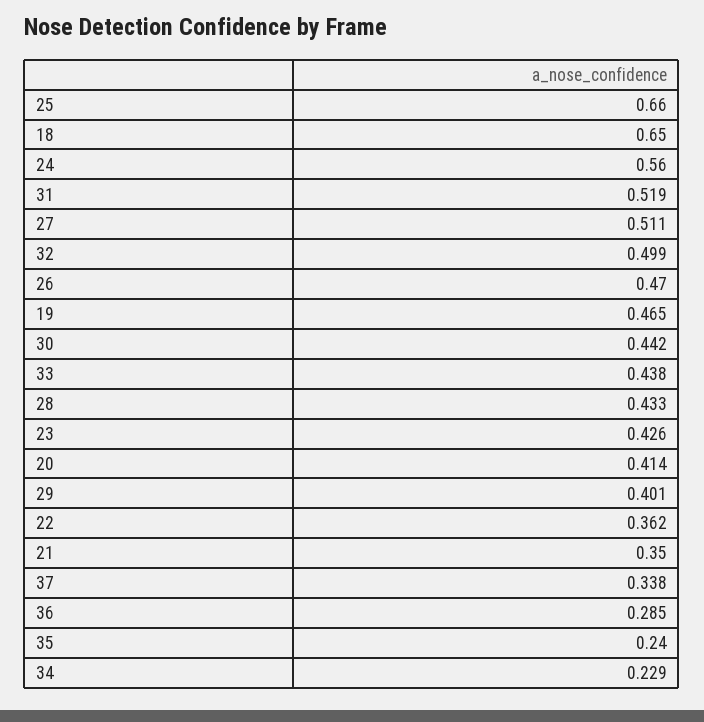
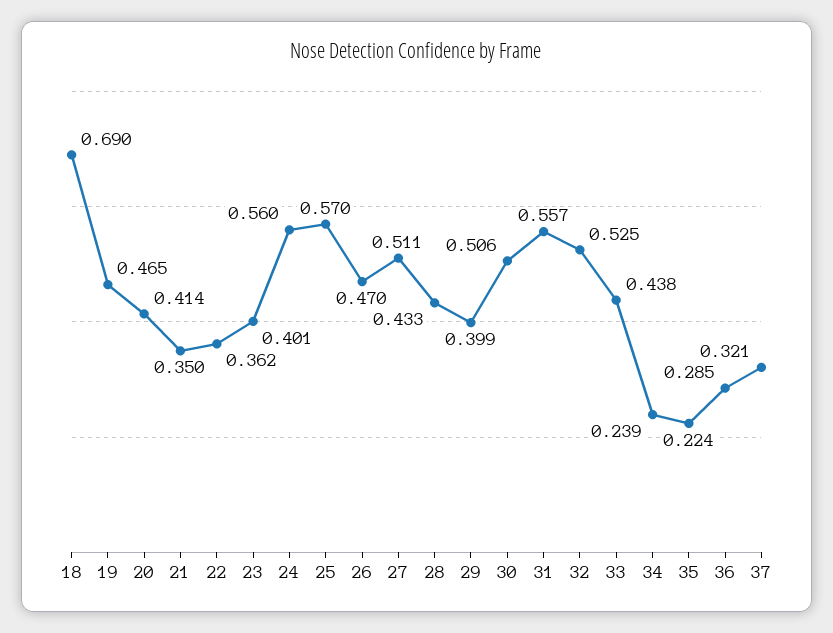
  {
-   "25": 0.66,
+   "25": 0.57,
-   "18": 0.65,
+   "18": 0.69,
    "24": 0.56,
-   "31": 0.519,
+   "31": 0.557,
    "27": 0.511,
-   "32": 0.499,
+   "32": 0.525,
    "26": 0.47,
    "19": 0.465,
-   "30": 0.442,
+   "30": 0.506,
    "33": 0.438,
    "28": 0.433,
-   "23": 0.426,
+   "23": 0.401,
    "20": 0.414,
-   "29": 0.401,
+   "29": 0.399,
    "22": 0.362,
    "21": 0.35,
-   "37": 0.338,
+   "37": 0.321,
    "36": 0.285,
-   "35": 0.24,
+   "35": 0.224,
-   "34": 0.229
+   "34": 0.239
  }

